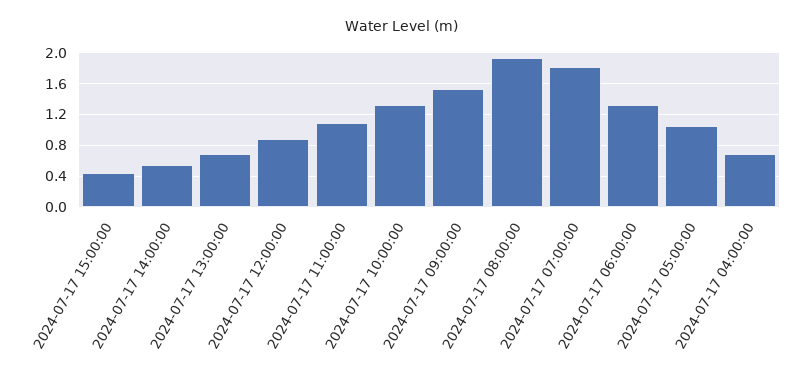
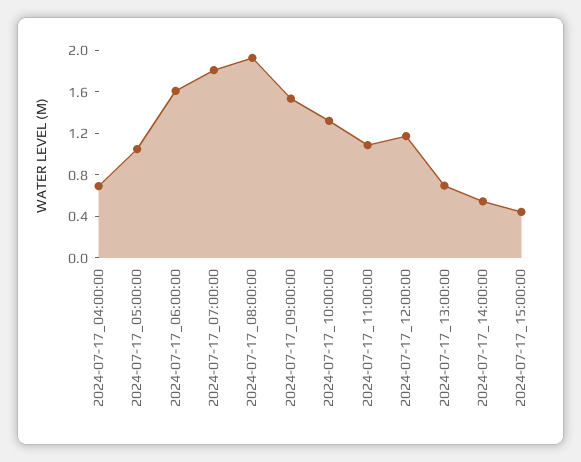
  {
    "2024-07-17 15:00:00": 0.4,
    "2024-07-17 14:00:00": 0.5,
    "2024-07-17 13:00:00": 0.7,
-   "2024-07-17 12:00:00": 0.9,
+   "2024-07-17 12:00:00": 1.2,
    "2024-07-17 11:00:00": 1.1,
    "2024-07-17 10:00:00": 1.3,
    "2024-07-17 09:00:00": 1.5,
    "2024-07-17 08:00:00": 1.9,
    "2024-07-17 07:00:00": 1.8,
-   "2024-07-17 06:00:00": 1.3,
+   "2024-07-17 06:00:00": 1.6,
    "2024-07-17 05:00:00": 1,
    "2024-07-17 04:00:00": 0.7
  }

